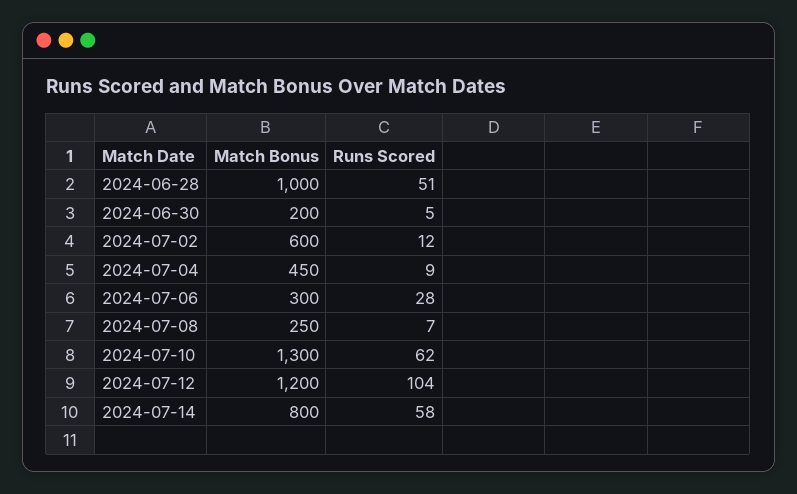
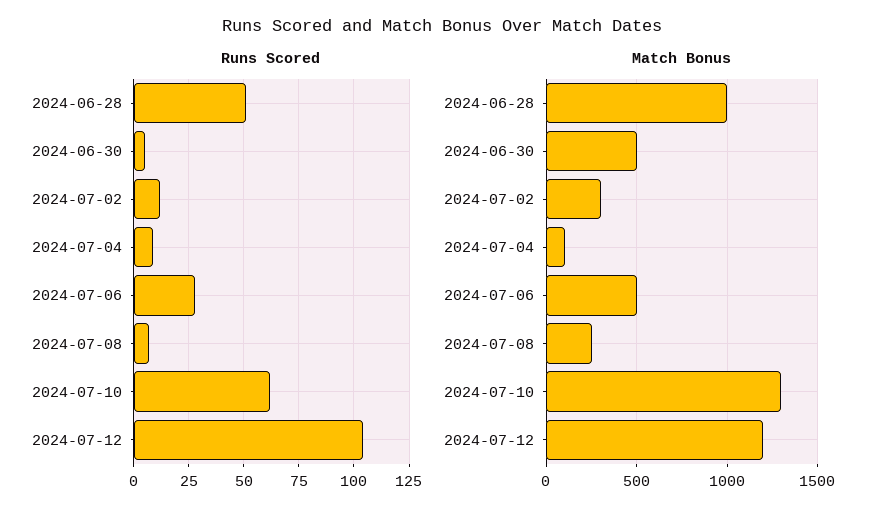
  {
    "Match Bonus": {
      "2024-06-28": 1000,
-     "2024-06-30": 200,
+     "2024-06-30": 500,
-     "2024-07-02": 600,
+     "2024-07-02": 300,
-     "2024-07-04": 450,
+     "2024-07-04": 100,
-     "2024-07-06": 300,
+     "2024-07-06": 500,
      "2024-07-08": 250,
      "2024-07-10": 1300,
-     "2024-07-12": 1200,
+     "2024-07-12": 1200
-     "2024-07-14": 800
    },
    "Runs Scored": {
      "2024-06-28": 51,
      "2024-06-30": 5,
      "2024-07-02": 12,
      "2024-07-04": 9,
      "2024-07-06": 28,
      "2024-07-08": 7,
      "2024-07-10": 62,
-     "2024-07-12": 104,
+     "2024-07-12": 104
-     "2024-07-14": 58
    }
  }

